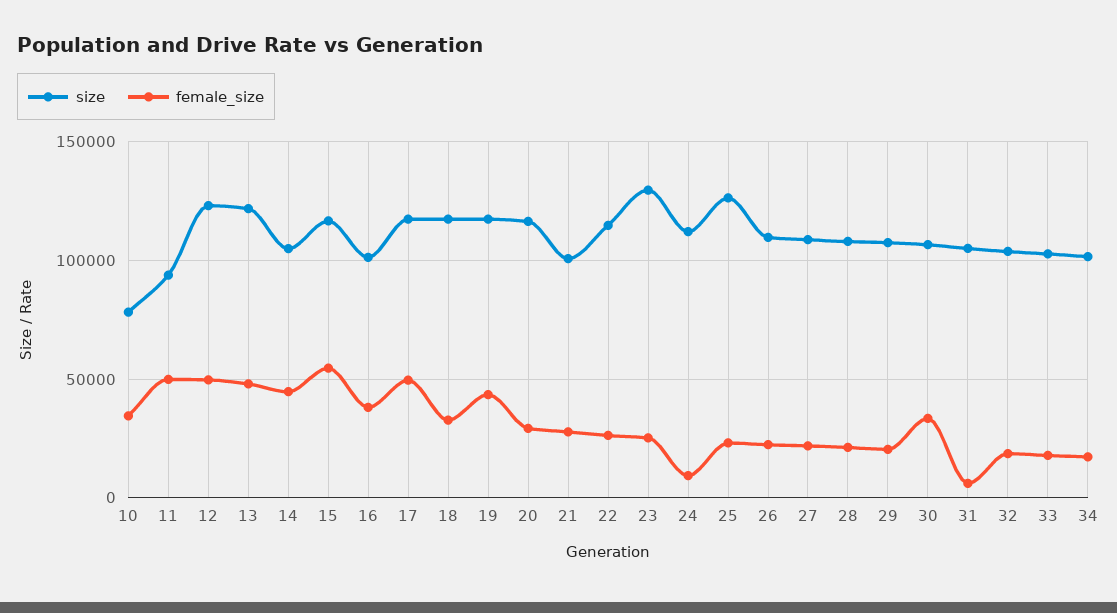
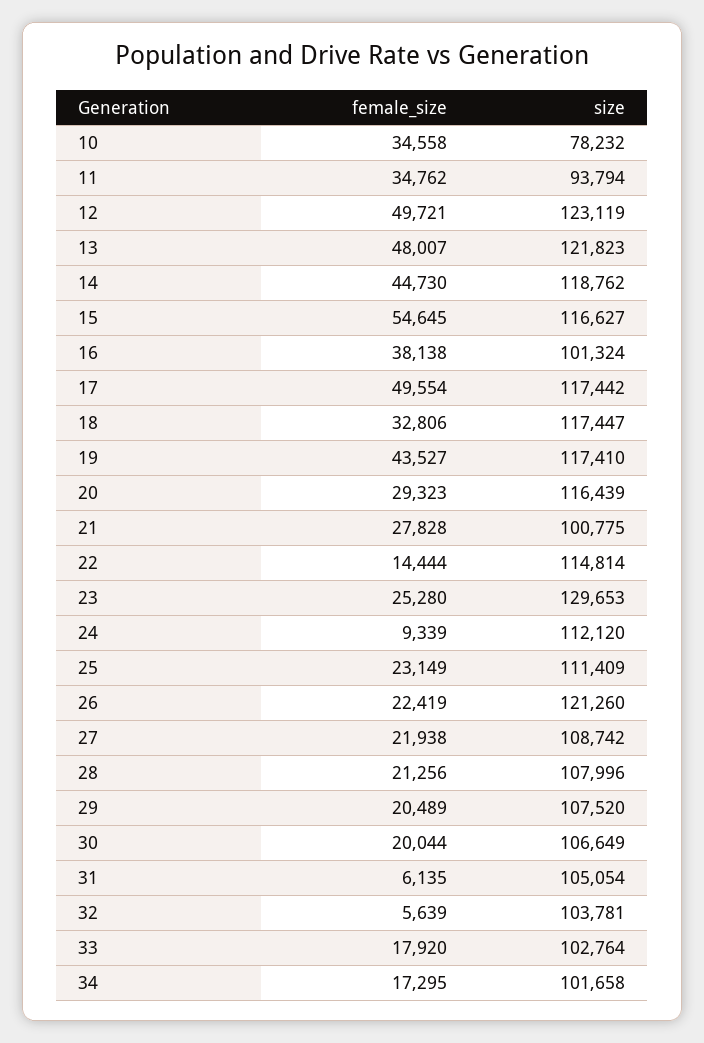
  {
    "size": {
      "10": 78232,
      "11": 93794,
      "12": 123119,
      "13": 121823,
-     "14": 105000,
+     "14": 118762,
      "15": 116627,
      "16": 101324,
      "17": 117442,
      "18": 117447,
      "19": 117410,
      "20": 116439,
      "21": 100775,
      "22": 114814,
      "23": 129653,
      "24": 112120,
-     "25": 125000,
+     "25": 111409,
-     "26": 110000,
+     "26": 121260,
      "27": 108742,
      "28": 107996,
      "29": 107520,
      "30": 106649,
      "31": 105054,
      "32": 103781,
      "33": 102764,
      "34": 101658
    },
    "female_size": {
      "10": 34558,
-     "11": 50000,
+     "11": 34762,
      "12": 49721,
      "13": 48007,
      "14": 44730,
      "15": 54645,
      "16": 38138,
      "17": 49554,
      "18": 32806,
      "19": 43527,
      "20": 29323,
      "21": 27828,
-     "22": 25000,
+     "22": 14444,
      "23": 25280,
      "24": 9339,
      "25": 23149,
      "26": 22419,
      "27": 21938,
      "28": 21256,
      "29": 20489,
-     "30": 35000,
+     "30": 20044,
      "31": 6135,
-     "32": 20000,
+     "32": 5639,
      "33": 17920,
      "34": 17295
    }
  }

